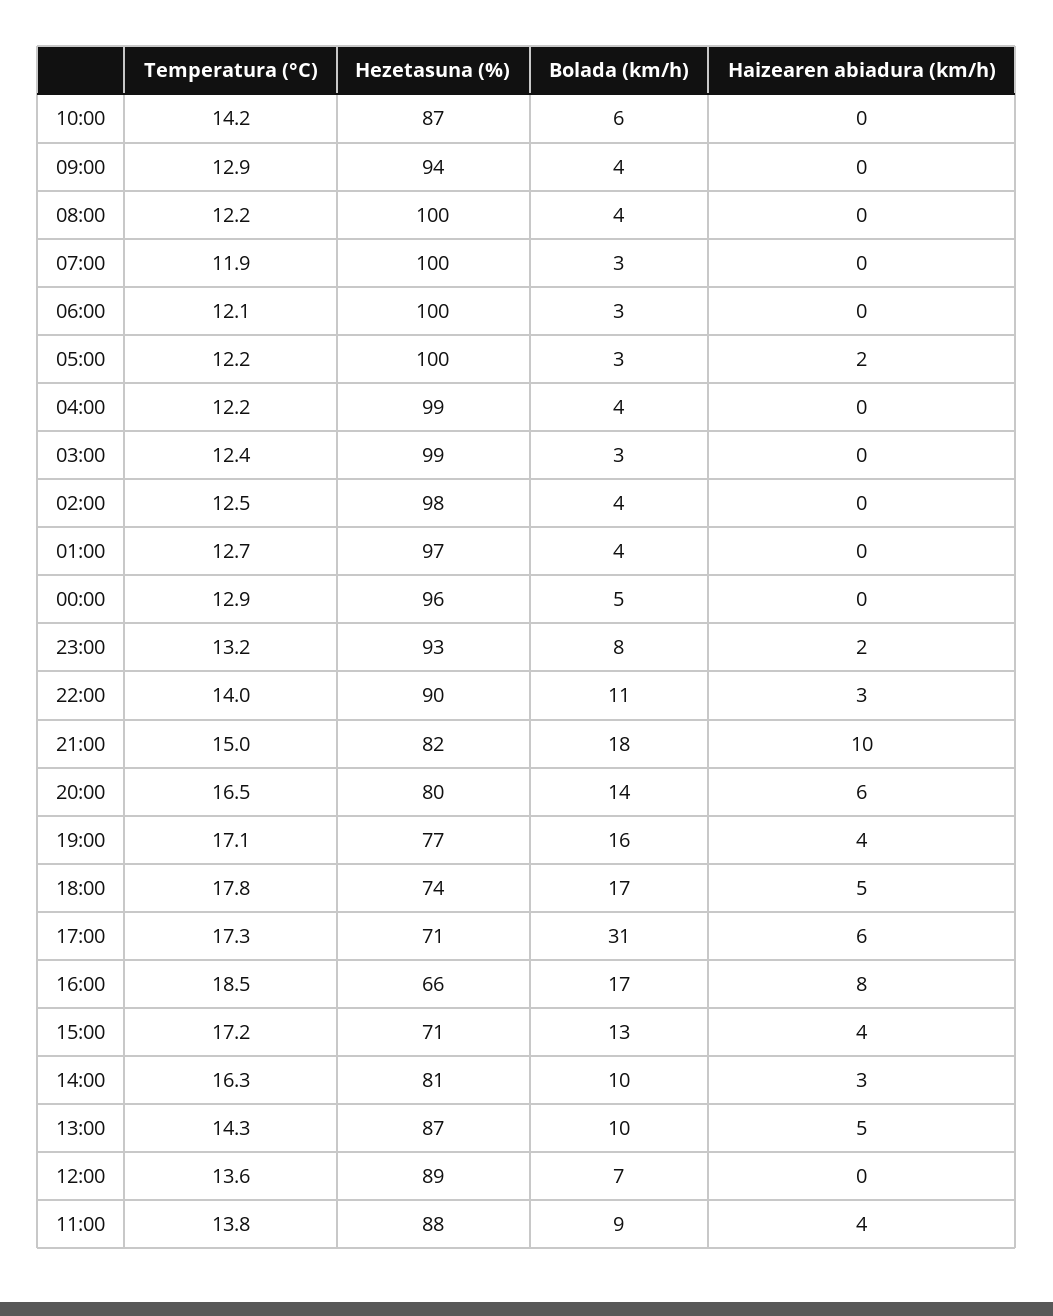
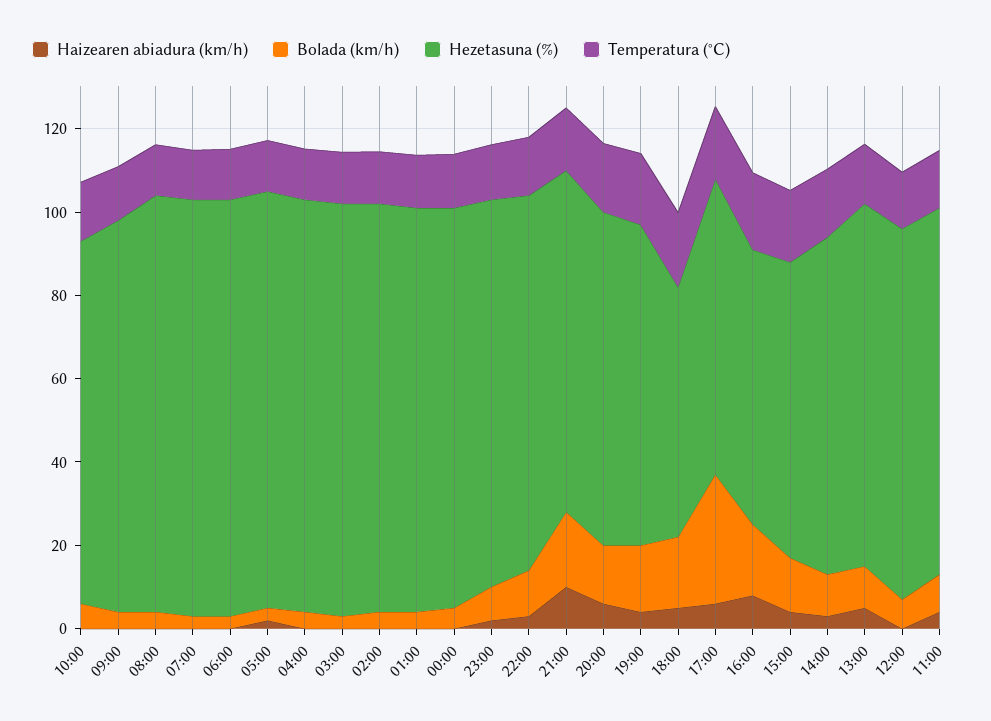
  {
    "Temperatura (°C)": {
      "10:00": 14.2,
      "09:00": 12.9,
      "08:00": 12.2,
      "07:00": 11.9,
      "06:00": 12.1,
      "05:00": 12.2,
      "04:00": 12.2,
      "03:00": 12.4,
      "02:00": 12.5,
      "01:00": 12.7,
      "00:00": 12.9,
      "23:00": 13.2,
      "22:00": 14,
      "21:00": 15,
      "20:00": 16.5,
      "19:00": 17.1,
      "18:00": 17.8,
      "17:00": 17.3,
      "16:00": 18.5,
      "15:00": 17.2,
      "14:00": 16.3,
      "13:00": 14.3,
      "12:00": 13.6,
      "11:00": 13.8
    },
    "Hezetasuna (%)": {
      "10:00": 87,
      "09:00": 94,
      "08:00": 100,
      "07:00": 100,
      "06:00": 100,
      "05:00": 100,
      "04:00": 99,
      "03:00": 99,
      "02:00": 98,
      "01:00": 97,
      "00:00": 96,
      "23:00": 93,
      "22:00": 90,
      "21:00": 82,
      "20:00": 80,
      "19:00": 77,
-     "18:00": 74,
+     "18:00": 60,
      "17:00": 71,
      "16:00": 66,
      "15:00": 71,
      "14:00": 81,
      "13:00": 87,
      "12:00": 89,
      "11:00": 88
    },
    "Bolada (km/h)": {
      "10:00": 6,
      "09:00": 4,
      "08:00": 4,
      "07:00": 3,
      "06:00": 3,
      "05:00": 3,
      "04:00": 4,
      "03:00": 3,
      "02:00": 4,
      "01:00": 4,
      "00:00": 5,
      "23:00": 8,
      "22:00": 11,
      "21:00": 18,
      "20:00": 14,
      "19:00": 16,
      "18:00": 17,
      "17:00": 31,
      "16:00": 17,
      "15:00": 13,
      "14:00": 10,
      "13:00": 10,
      "12:00": 7,
      "11:00": 9
    },
    "Haizearen abiadura (km/h)": {
      "10:00": 0,
      "09:00": 0,
      "08:00": 0,
      "07:00": 0,
      "06:00": 0,
      "05:00": 2,
      "04:00": 0,
      "03:00": 0,
      "02:00": 0,
      "01:00": 0,
      "00:00": 0,
      "23:00": 2,
      "22:00": 3,
      "21:00": 10,
      "20:00": 6,
      "19:00": 4,
      "18:00": 5,
      "17:00": 6,
      "16:00": 8,
      "15:00": 4,
      "14:00": 3,
      "13:00": 5,
      "12:00": 0,
      "11:00": 4
    }
  }

